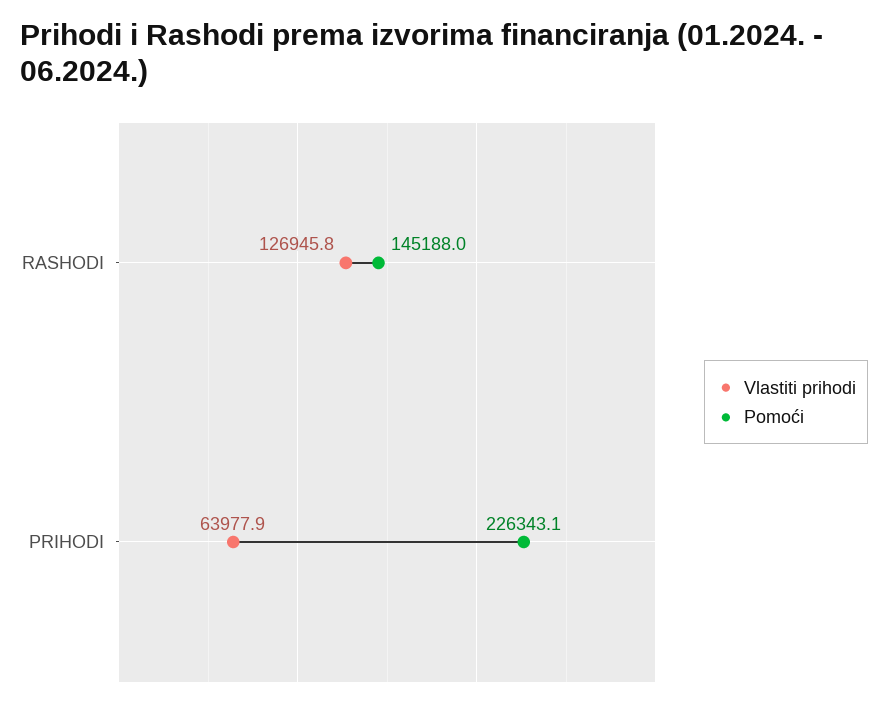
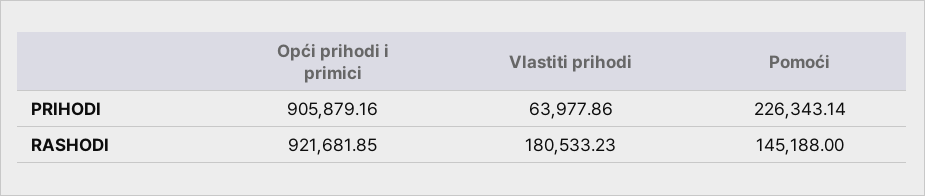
  {
    "Vlastiti prihodi": {
-     "RASHODI": 126945.8,
+     "RASHODI": 180533.23,
      "PRIHODI": 63977.86
    },
    "Pomoći": {
      "RASHODI": 145188,
      "PRIHODI": 226343.14
-   }
+   },
+   "Opći prihodi i primici": {
+     "PRIHODI": 905879.16,
+     "RASHODI": 921681.85
+   }
  }

